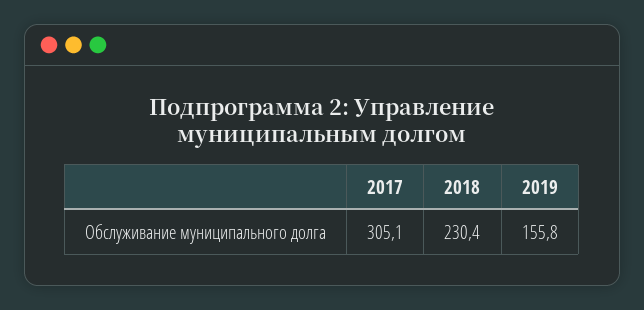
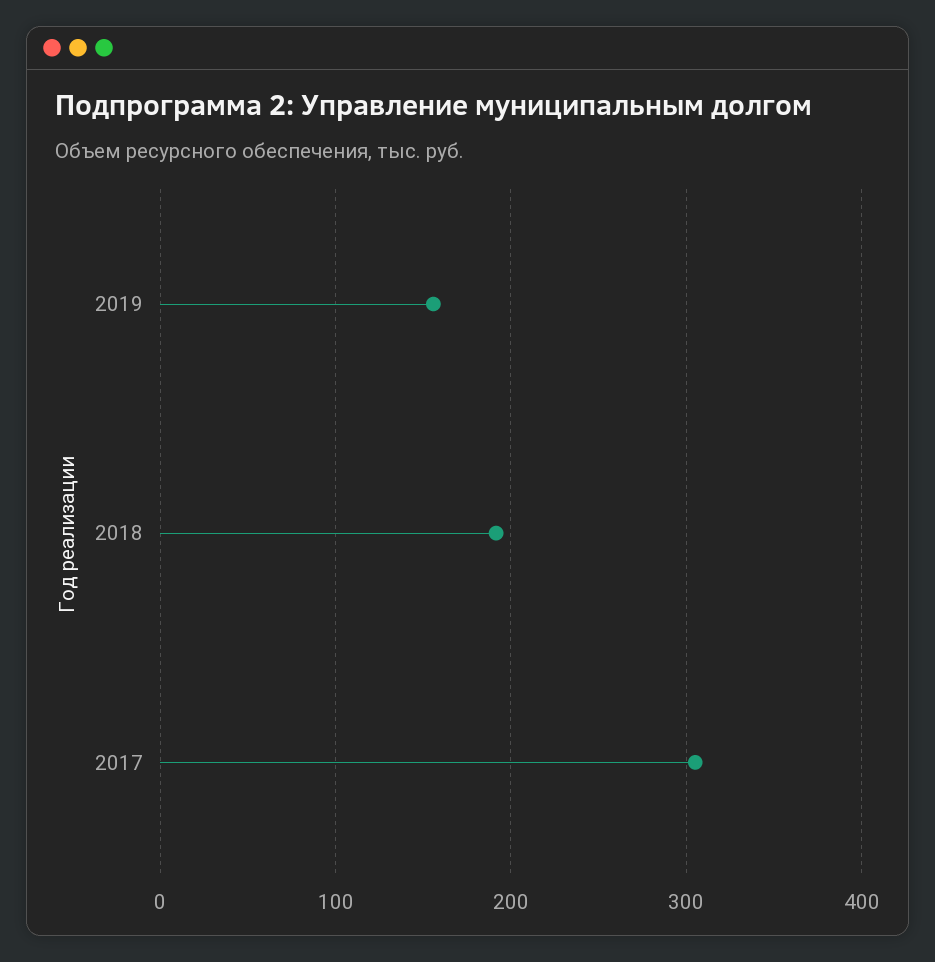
  {
    "2017": 305.1,
-   "2018": 230.4,
+   "2018": 190,
    "2019": 155.8
  }

